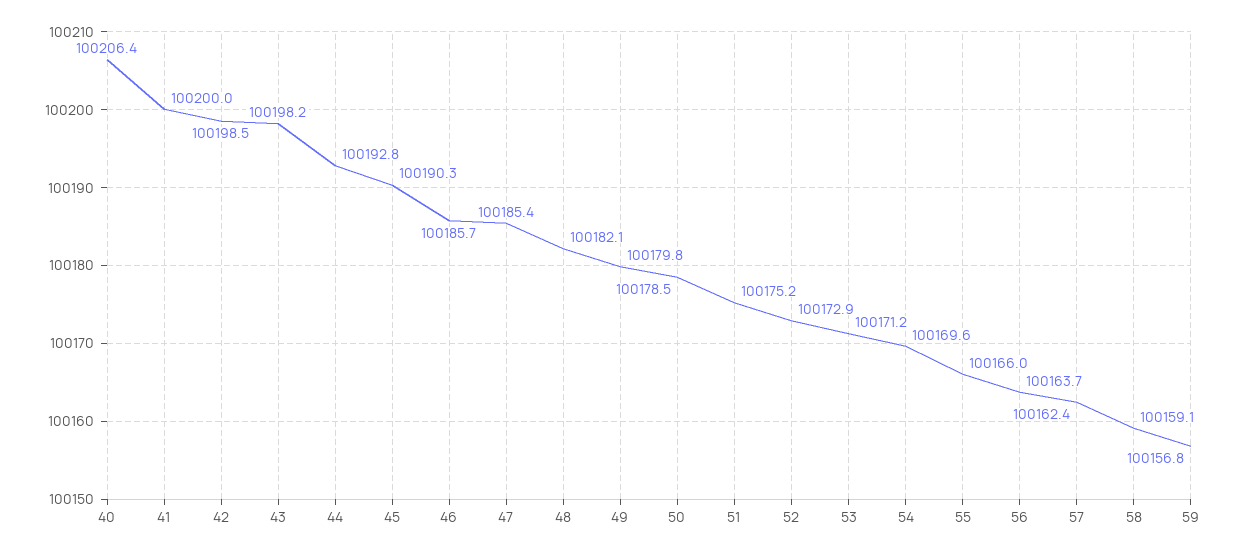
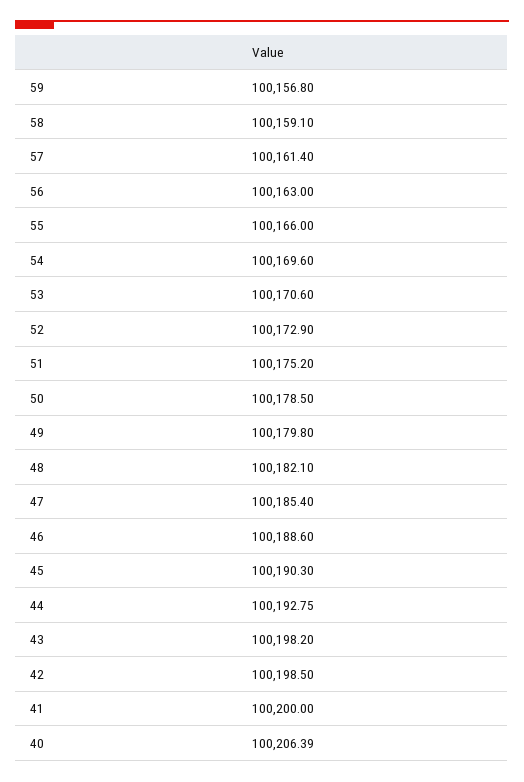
  {
    "40": 100206.39,
    "41": 100200,
    "42": 100198.5,
    "43": 100198.2,
    "44": 100192.75,
    "45": 100190.3,
-   "46": 100185.7,
+   "46": 100188.6,
    "47": 100185.4,
    "48": 100182.1,
    "49": 100179.8,
    "50": 100178.5,
    "51": 100175.2,
    "52": 100172.9,
-   "53": 100171.2,
+   "53": 100170.6,
    "54": 100169.6,
    "55": 100166,
-   "56": 100163.7,
+   "56": 100163,
-   "57": 100162.4,
+   "57": 100161.4,
    "58": 100159.1,
    "59": 100156.8
  }

